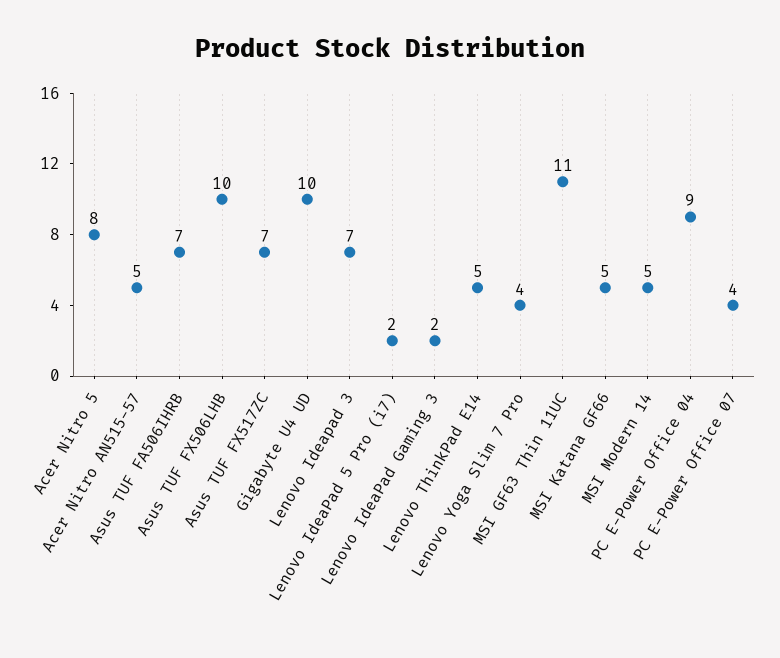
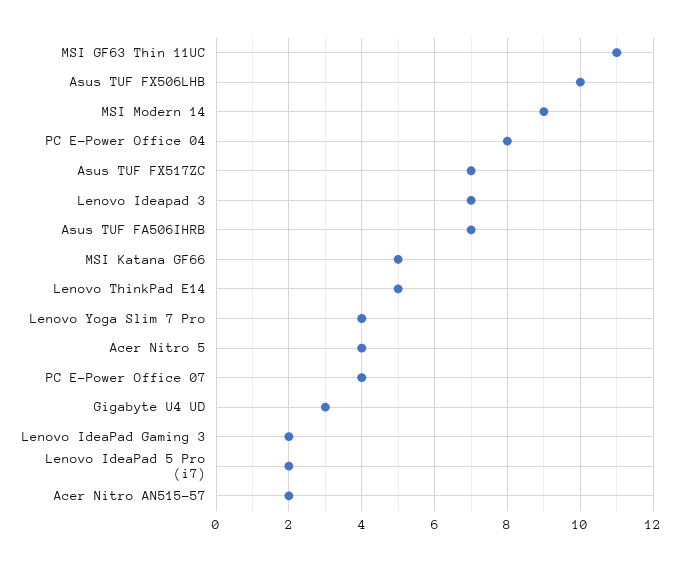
  {
-   "Acer Nitro 5": 8,
+   "Acer Nitro 5": 4,
-   "Acer Nitro AN515-57": 5,
+   "Acer Nitro AN515-57": 2,
    "Asus TUF FA506IHRB": 7,
    "Asus TUF FX506LHB": 10,
    "Asus TUF FX517ZC": 7,
-   "Gigabyte U4 UD": 10,
+   "Gigabyte U4 UD": 3,
    "Lenovo Ideapad 3": 7,
    "Lenovo IdeaPad 5 Pro (i7)": 2,
    "Lenovo IdeaPad Gaming 3": 2,
    "Lenovo ThinkPad E14": 5,
    "Lenovo Yoga Slim 7 Pro": 4,
    "MSI GF63 Thin 11UC": 11,
    "MSI Katana GF66": 5,
-   "MSI Modern 14": 5,
+   "MSI Modern 14": 9,
-   "PC E-Power Office 04": 9,
+   "PC E-Power Office 04": 8,
    "PC E-Power Office 07": 4
  }

